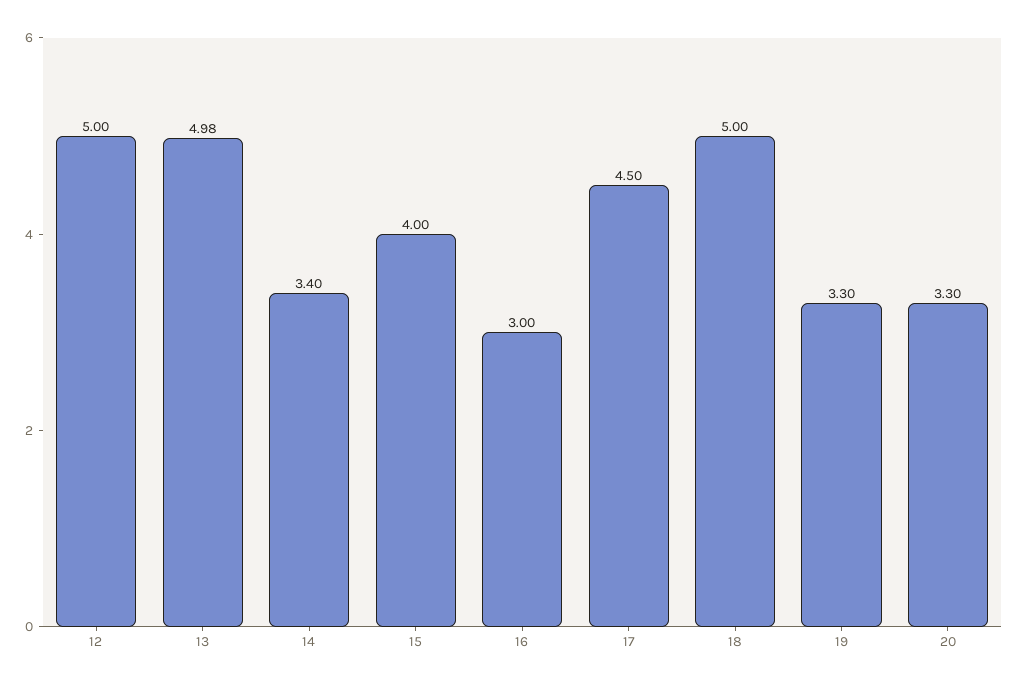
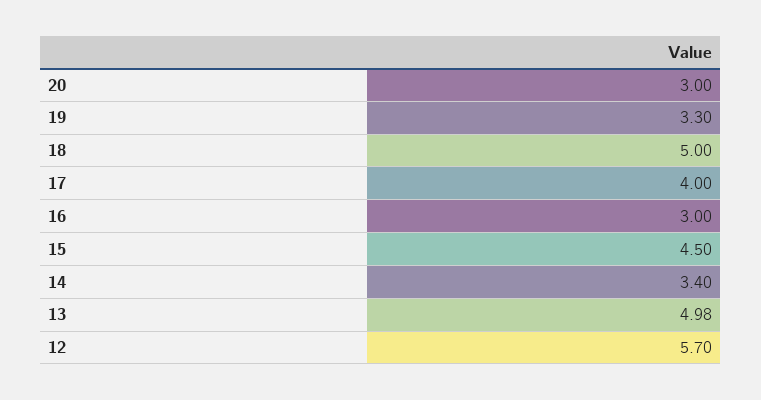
  {
-   "12": 5,
+   "12": 5.7,
    "13": 4.98,
    "14": 3.4,
-   "15": 4,
+   "15": 4.5,
    "16": 3,
-   "17": 4.5,
+   "17": 4,
    "18": 5,
    "19": 3.3,
-   "20": 3.3
+   "20": 3
  }

